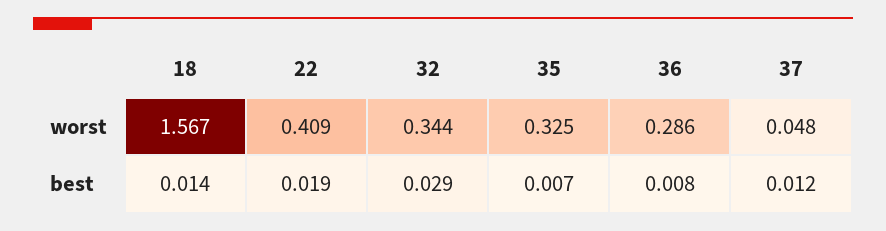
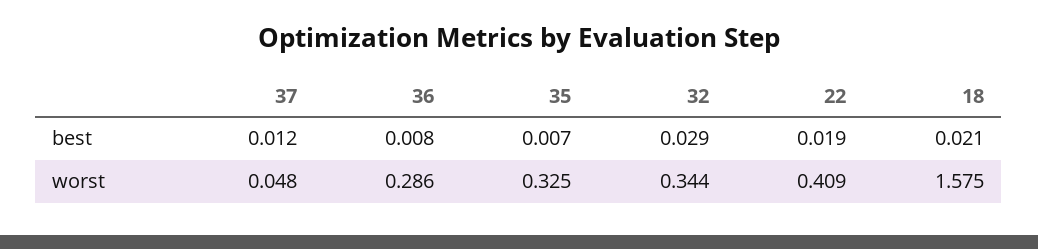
  {
    "18": {
-     "worst": 1.567,
+     "worst": 1.575,
-     "best": 0.014
+     "best": 0.021
    },
    "22": {
      "worst": 0.409,
      "best": 0.019
    },
    "32": {
      "worst": 0.344,
      "best": 0.029
    },
    "35": {
      "worst": 0.325,
      "best": 0.007
    },
    "36": {
      "worst": 0.286,
      "best": 0.008
    },
    "37": {
      "worst": 0.048,
      "best": 0.012
    }
  }

